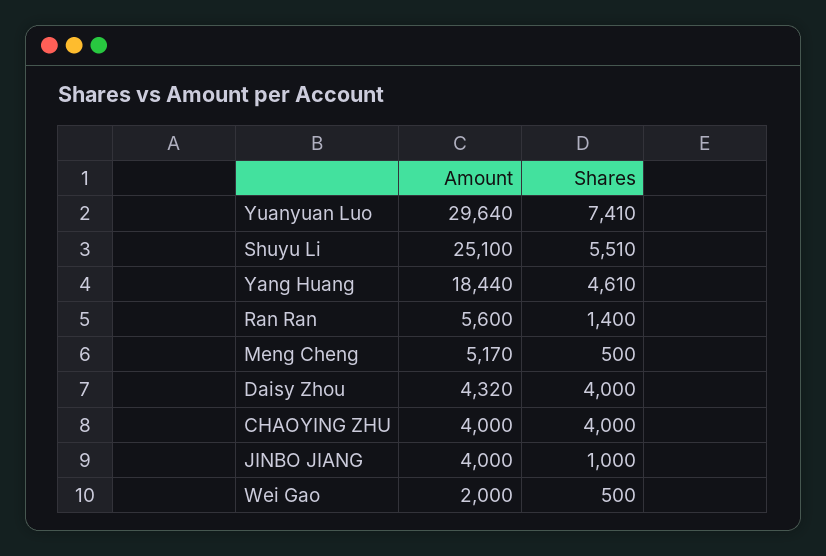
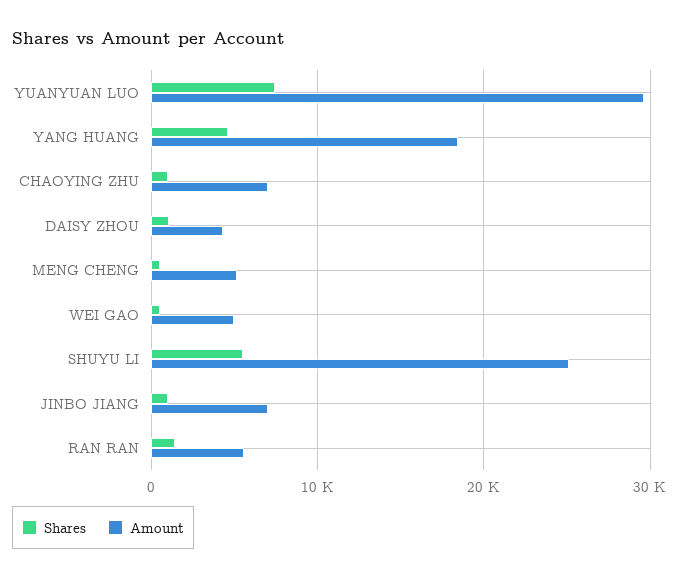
  {
    "Amount": {
      "Yuanyuan Luo": 29640,
      "Shuyu Li": 25100,
      "Yang Huang": 18440,
      "Ran Ran": 5600,
      "Meng Cheng": 5170,
      "Daisy Zhou": 4320,
-     "CHAOYING ZHU": 4000,
+     "CHAOYING ZHU": 7000,
-     "JINBO JIANG": 4000,
+     "JINBO JIANG": 7000,
-     "Wei Gao": 2000
+     "Wei Gao": 5000
    },
    "Shares": {
      "Yuanyuan Luo": 7410,
      "Shuyu Li": 5510,
      "Yang Huang": 4610,
      "Ran Ran": 1400,
      "Meng Cheng": 500,
-     "Daisy Zhou": 4000,
+     "Daisy Zhou": 1000,
-     "CHAOYING ZHU": 4000,
+     "CHAOYING ZHU": 1000,
      "JINBO JIANG": 1000,
      "Wei Gao": 500
    }
  }

